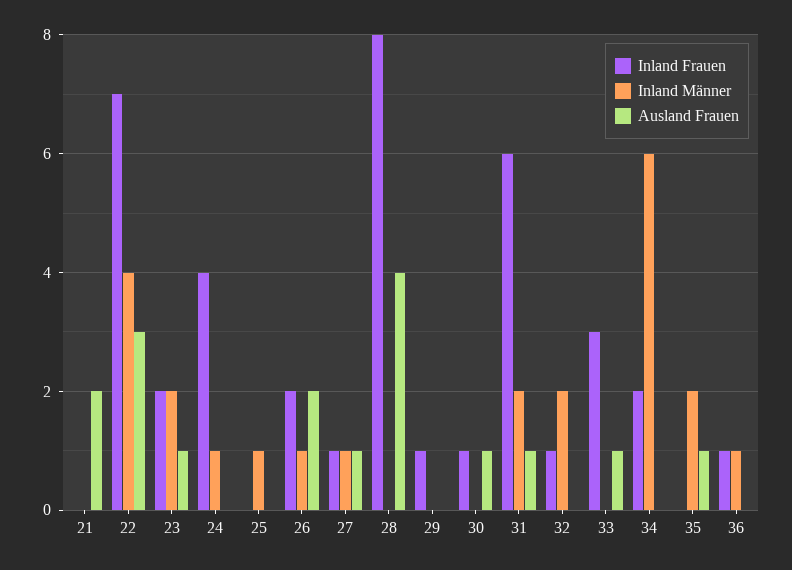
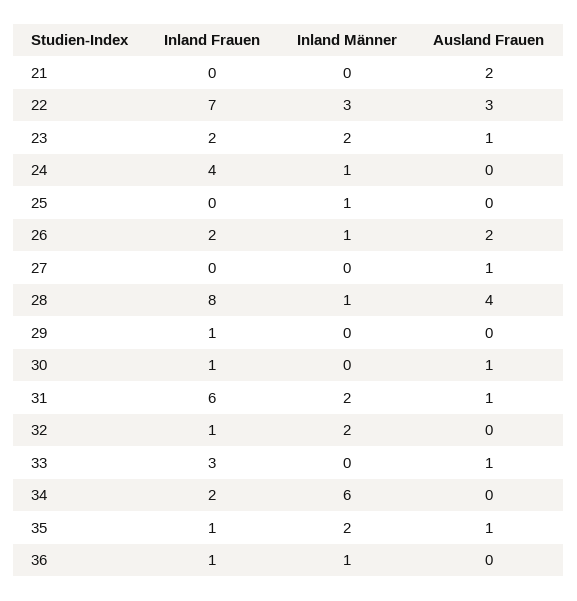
  {
    "Inland Frauen": {
      "21": 0,
      "22": 7,
      "23": 2,
      "24": 4,
      "25": 0,
      "26": 2,
-     "27": 1,
+     "27": 0,
      "28": 8,
      "29": 1,
      "30": 1,
      "31": 6,
      "32": 1,
      "33": 3,
      "34": 2,
-     "35": 0,
+     "35": 1,
      "36": 1
    },
    "Inland Männer": {
      "21": 0,
-     "22": 4,
+     "22": 3,
      "23": 2,
      "24": 1,
      "25": 1,
      "26": 1,
-     "27": 1,
+     "27": 0,
-     "28": 0,
+     "28": 1,
      "29": 0,
      "30": 0,
      "31": 2,
      "32": 2,
      "33": 0,
      "34": 6,
      "35": 2,
      "36": 1
    },
    "Ausland Frauen": {
      "21": 2,
      "22": 3,
      "23": 1,
      "24": 0,
      "25": 0,
      "26": 2,
      "27": 1,
      "28": 4,
      "29": 0,
      "30": 1,
      "31": 1,
      "32": 0,
      "33": 1,
      "34": 0,
      "35": 1,
      "36": 0
    }
  }

